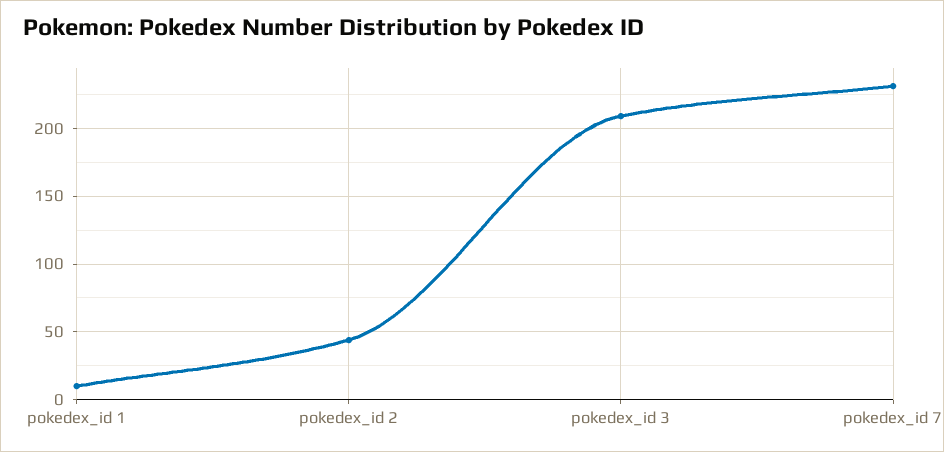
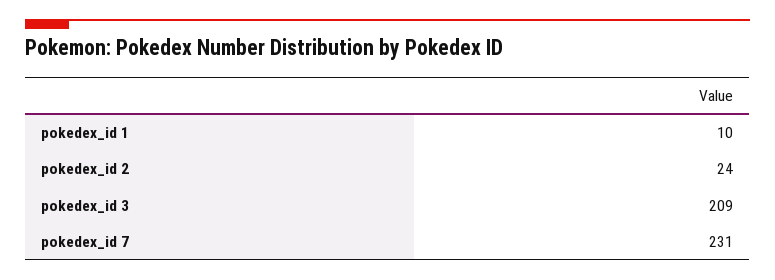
  {
    "pokedex_id 1": 10,
-   "pokedex_id 2": 45,
+   "pokedex_id 2": 24,
    "pokedex_id 3": 209,
    "pokedex_id 7": 231
  }

